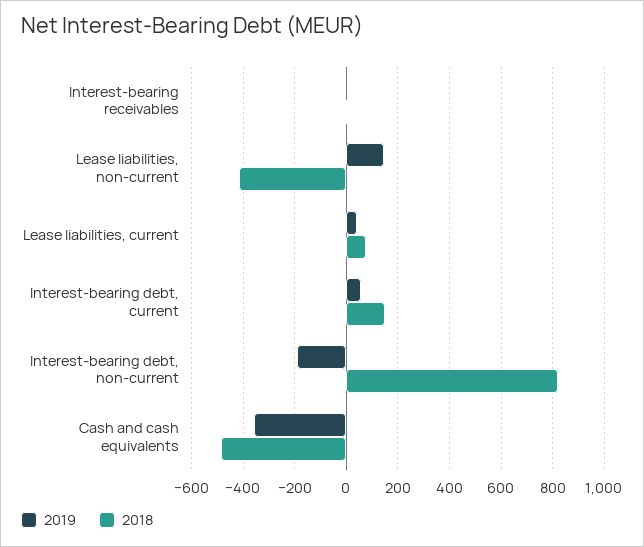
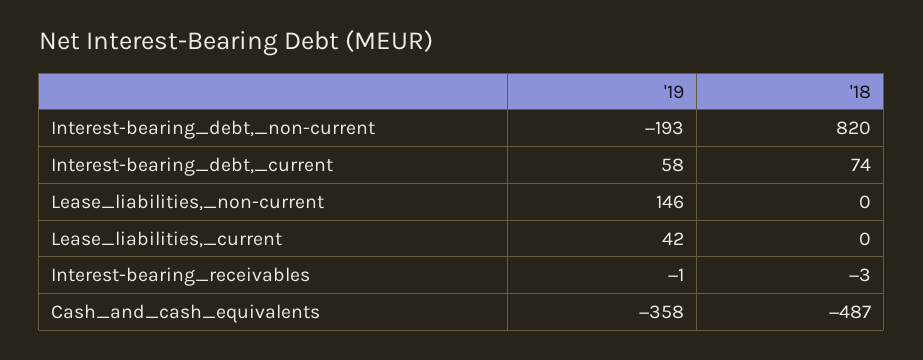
  {
    "2019": {
      "Interest-bearing receivables": -1,
      "Lease liabilities, non-current": 146,
      "Lease liabilities, current": 42,
      "Interest-bearing debt, current": 58,
      "Interest-bearing debt, non-current": -193,
      "Cash and cash equivalents": -358
    },
    "2018": {
      "Interest-bearing receivables": -3,
-     "Lease liabilities, non-current": -425,
+     "Lease liabilities, non-current": 0,
-     "Lease liabilities, current": 75,
+     "Lease liabilities, current": 0,
-     "Interest-bearing debt, current": 150,
+     "Interest-bearing debt, current": 74,
      "Interest-bearing debt, non-current": 820,
      "Cash and cash equivalents": -487
    }
  }

